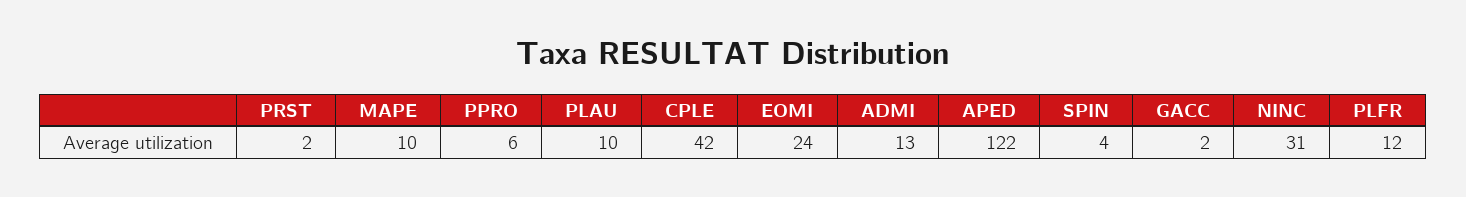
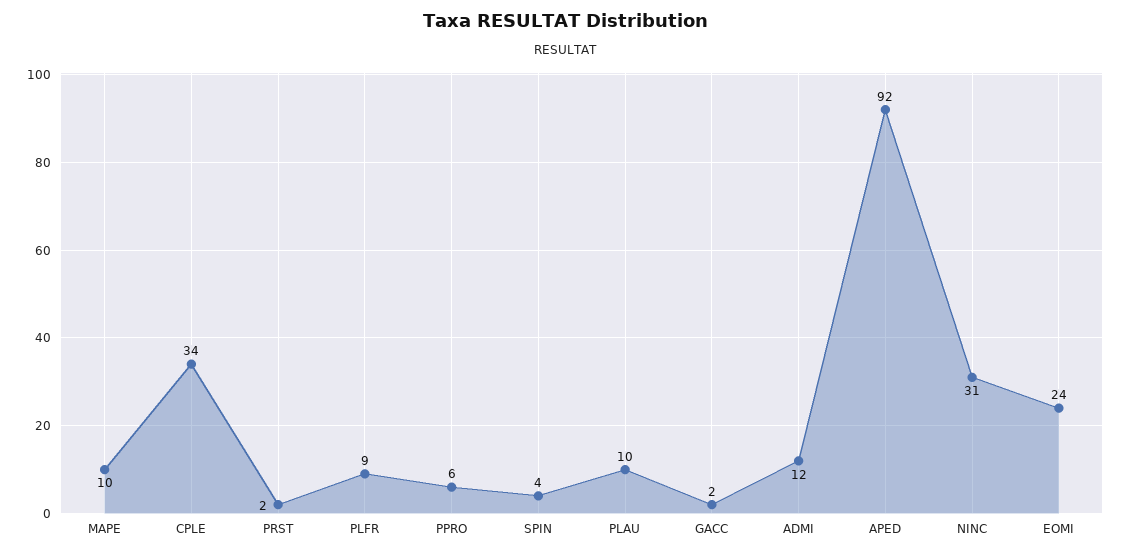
  {
    "PRST": 2,
    "MAPE": 10,
    "PPRO": 6,
    "PLAU": 10,
-   "CPLE": 42,
+   "CPLE": 34,
    "EOMI": 24,
-   "ADMI": 13,
+   "ADMI": 12,
-   "APED": 122,
+   "APED": 92,
    "SPIN": 4,
    "GACC": 2,
    "NINC": 31,
-   "PLFR": 12
+   "PLFR": 9
  }

